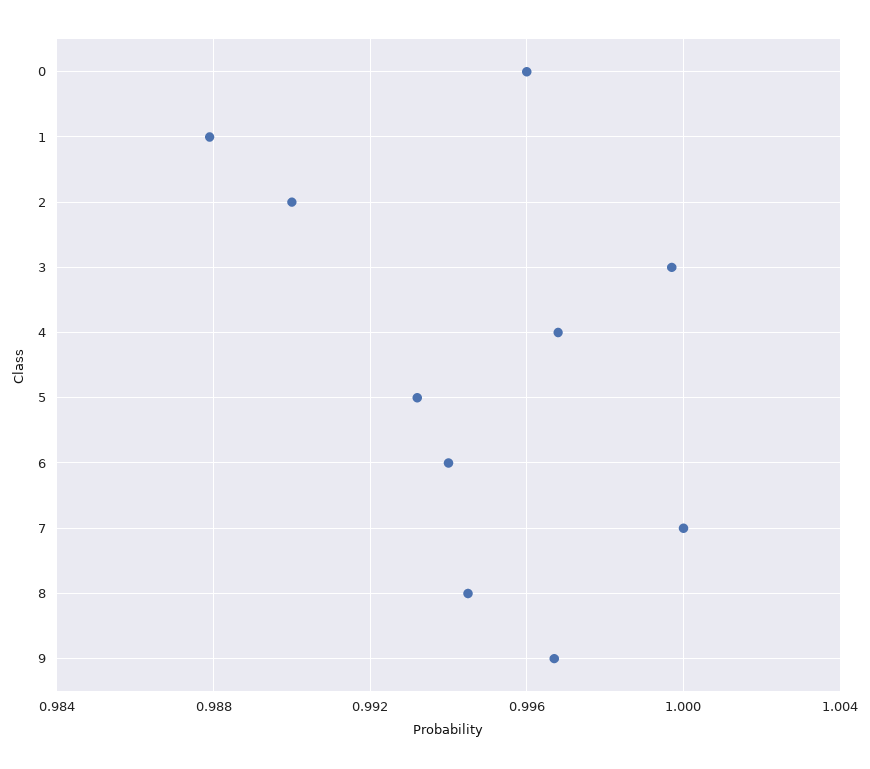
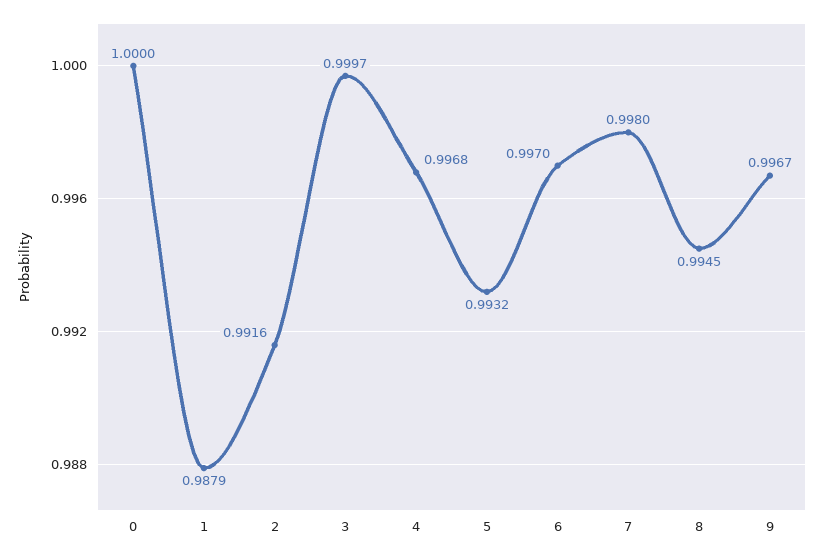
  {
-   "0": 0.996,
+   "0": 1,
    "1": 0.9879,
-   "2": 0.99,
+   "2": 0.9916,
    "3": 0.9997,
    "4": 0.9968,
    "5": 0.9932,
-   "6": 0.994,
+   "6": 0.997,
-   "7": 1,
+   "7": 0.998,
    "8": 0.9945,
    "9": 0.9967
  }

